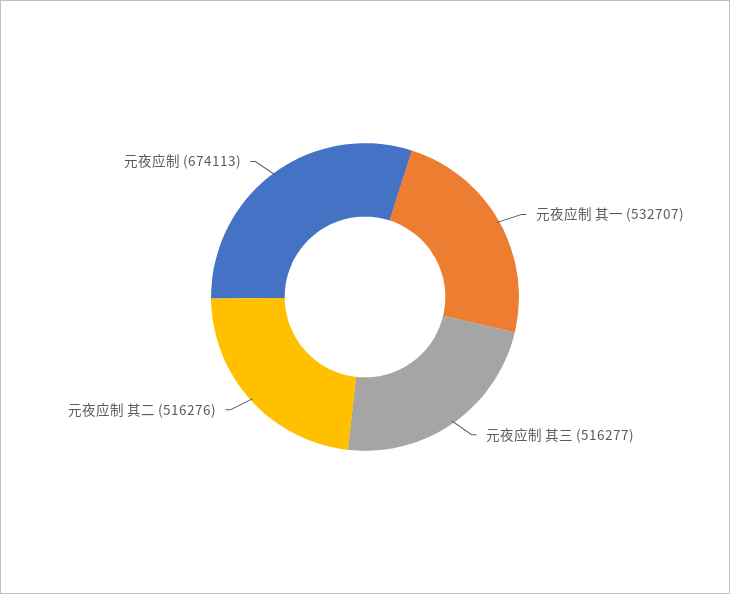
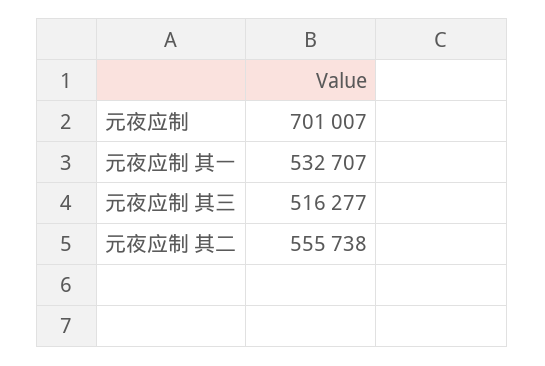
  {
    "元夜应制 其一": 532707,
    "元夜应制 其三": 516277,
-   "元夜应制 其二": 516276,
+   "元夜应制 其二": 555738,
-   "元夜应制": 674113
+   "元夜应制": 701007
  }

